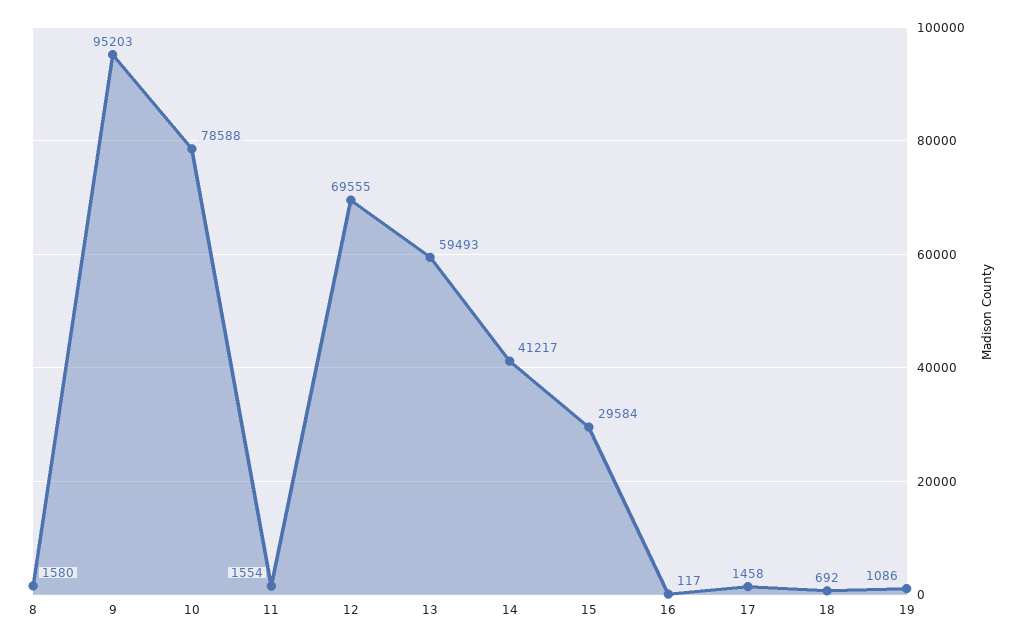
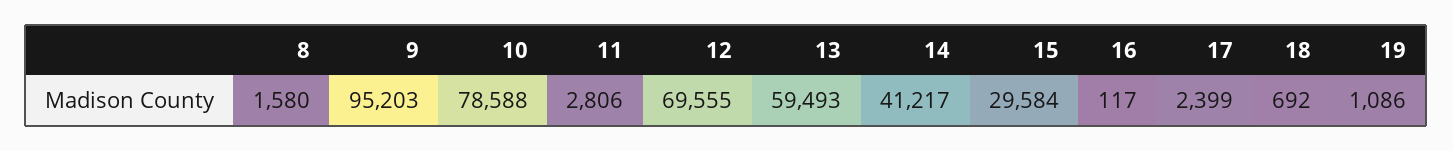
  {
    "8": 1580,
    "9": 95203,
    "10": 78588,
-   "11": 1554,
+   "11": 2806,
    "12": 69555,
    "13": 59493,
    "14": 41217,
    "15": 29584,
    "16": 117,
-   "17": 1458,
+   "17": 2399,
    "18": 692,
    "19": 1086
  }

